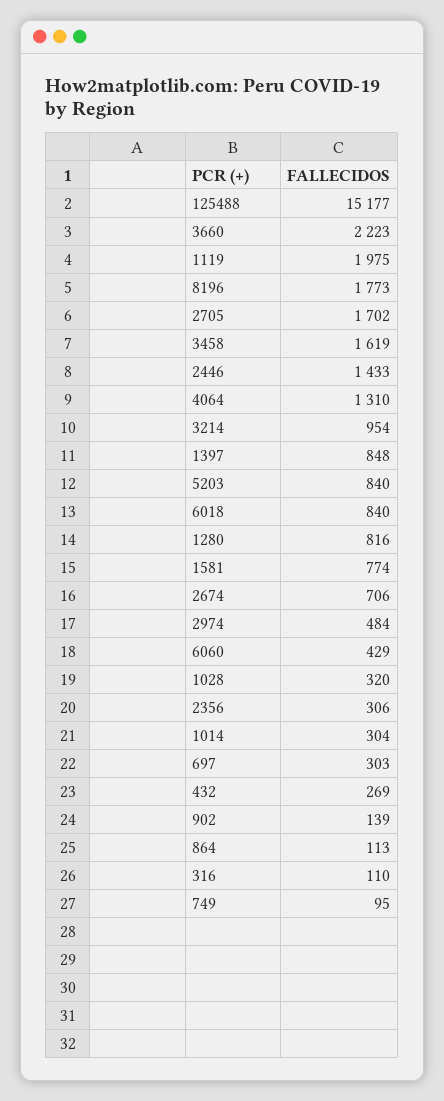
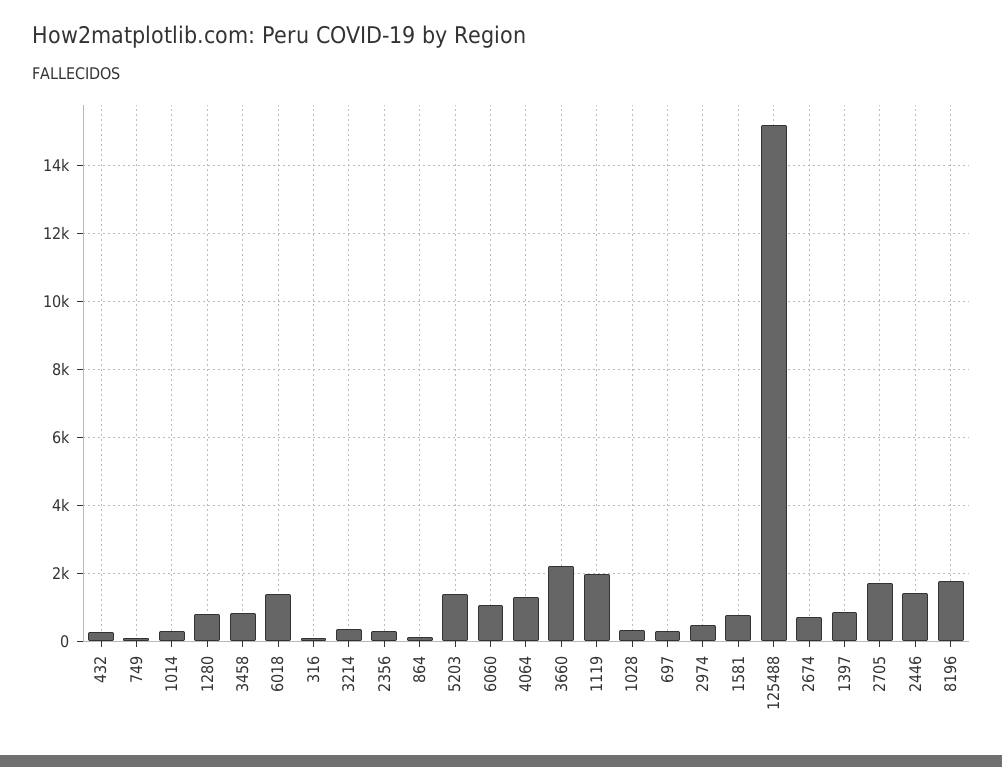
  {
    "125488": 15177,
    "3660": 2223,
    "1119": 1975,
    "8196": 1773,
    "2705": 1702,
-   "3458": 1619,
+   "3458": 800,
    "2446": 1433,
    "4064": 1310,
-   "3214": 954,
+   "3214": 400,
    "1397": 848,
-   "5203": 840,
+   "5203": 1400,
-   "6018": 840,
+   "6018": 1400,
    "1280": 816,
    "1581": 774,
    "2674": 706,
    "2974": 484,
-   "6060": 429,
+   "6060": 1000,
    "1028": 320,
    "2356": 306,
    "1014": 304,
    "697": 303,
    "432": 269,
-   "902": 139,
    "864": 113,
    "316": 110,
    "749": 95
  }

